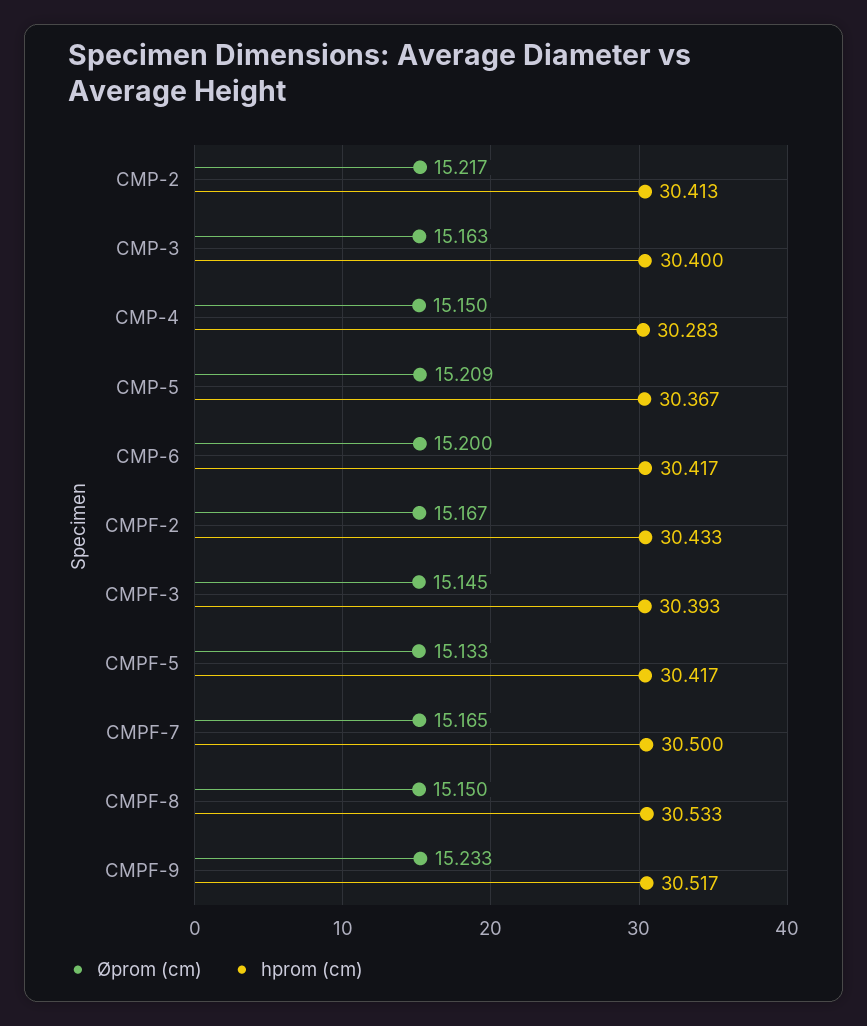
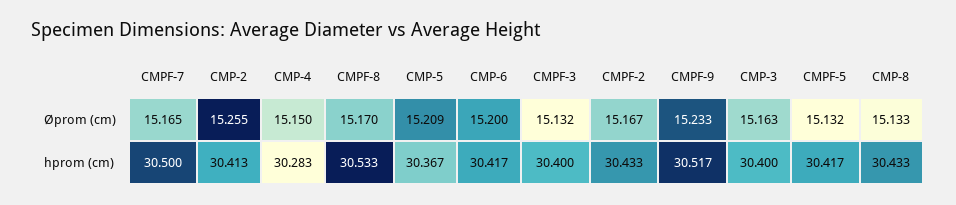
  {
    "Øprom (cm)": {
-     "CMP-2": 15.217,
+     "CMP-2": 15.255,
      "CMP-3": 15.163,
      "CMP-4": 15.15,
      "CMP-5": 15.209,
      "CMP-6": 15.2,
      "CMPF-2": 15.167,
-     "CMPF-3": 15.145,
+     "CMPF-3": 15.132,
-     "CMPF-5": 15.133,
+     "CMPF-5": 15.132,
      "CMPF-7": 15.165,
-     "CMPF-8": 15.15,
+     "CMPF-8": 15.17,
-     "CMPF-9": 15.233
+     "CMPF-9": 15.233,
+     "CMP-8": 15.133
    },
    "hprom (cm)": {
      "CMP-2": 30.413,
      "CMP-3": 30.4,
      "CMP-4": 30.283,
      "CMP-5": 30.367,
      "CMP-6": 30.417,
      "CMPF-2": 30.433,
-     "CMPF-3": 30.393,
+     "CMPF-3": 30.4,
      "CMPF-5": 30.417,
      "CMPF-7": 30.5,
      "CMPF-8": 30.533,
-     "CMPF-9": 30.517
+     "CMPF-9": 30.517,
+     "CMP-8": 30.433
    }
  }

